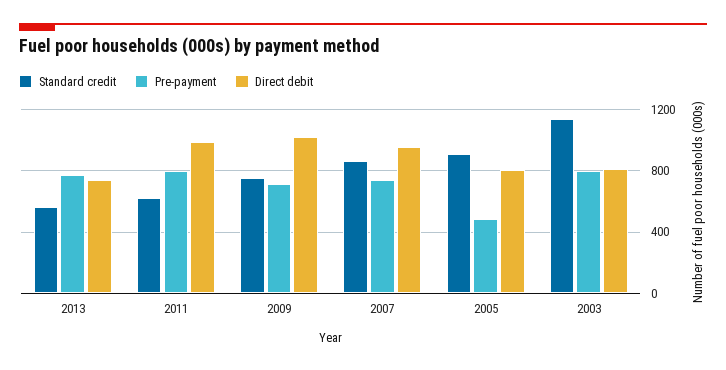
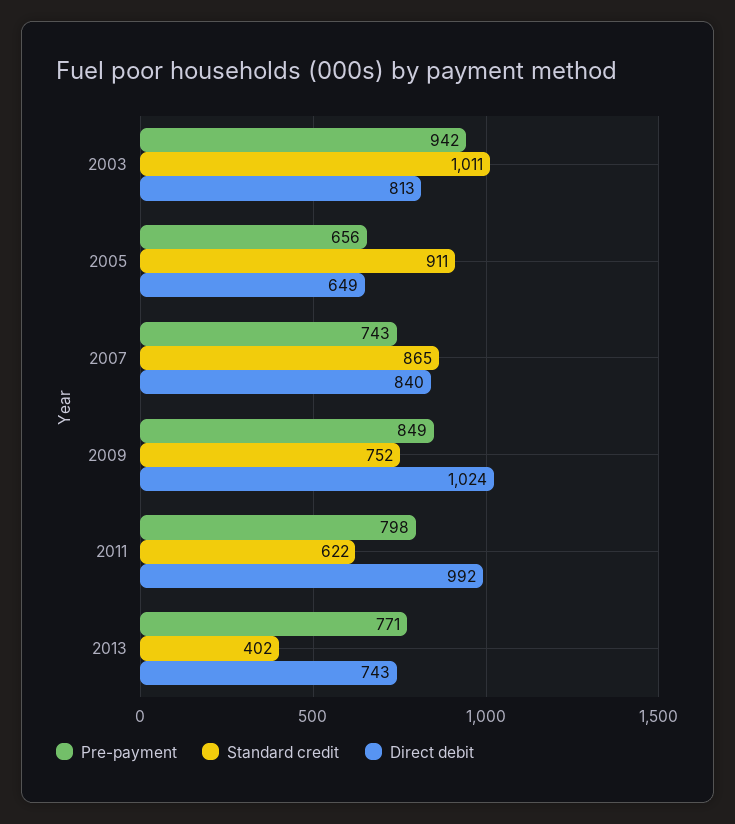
  {
    "Standard credit": {
-     "2013": 550,
+     "2013": 402,
      "2011": 622,
      "2009": 752,
      "2007": 865,
      "2005": 911,
-     "2003": 1150
+     "2003": 1011
    },
    "Pre-payment": {
      "2013": 771,
      "2011": 798,
-     "2009": 700,
+     "2009": 849,
      "2007": 743,
-     "2005": 500,
+     "2005": 656,
-     "2003": 800
+     "2003": 942
    },
    "Direct debit": {
      "2013": 743,
      "2011": 992,
      "2009": 1024,
-     "2007": 950,
+     "2007": 840,
-     "2005": 800,
+     "2005": 649,
      "2003": 813
    }
  }

